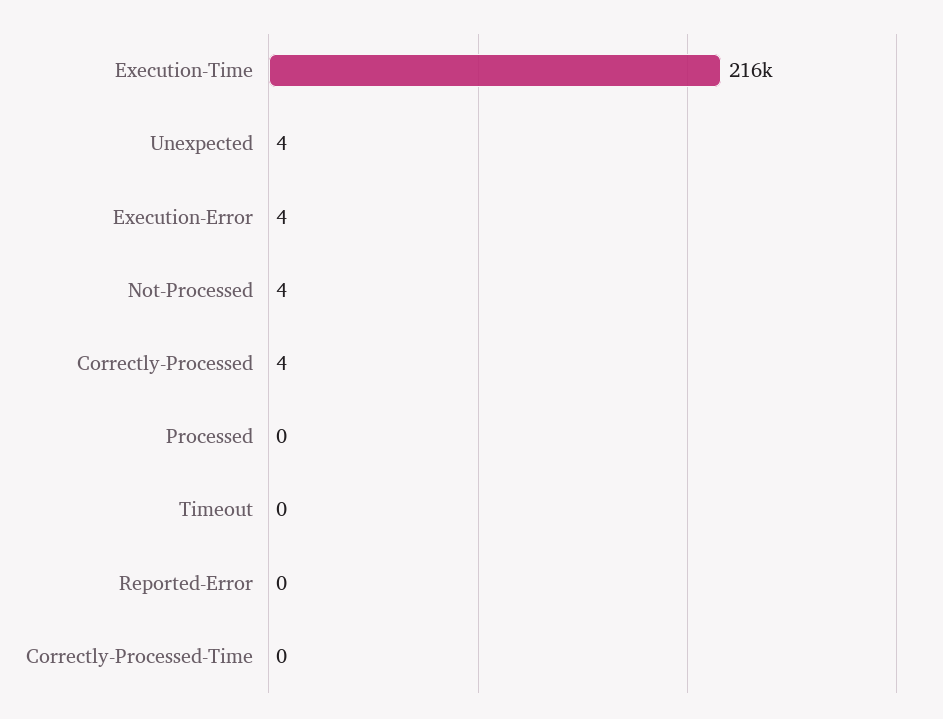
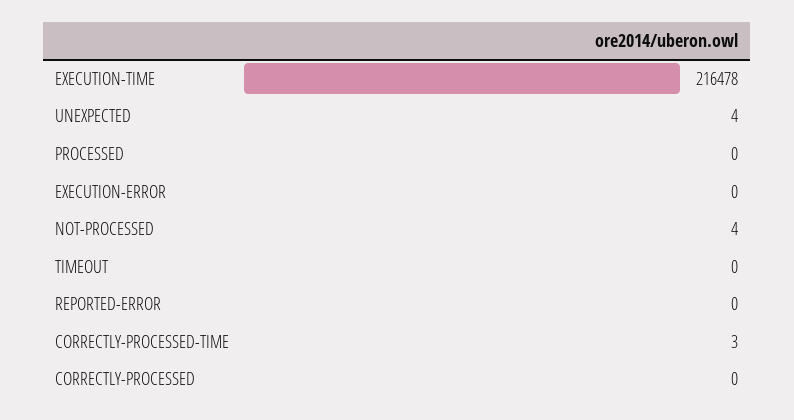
  {
    "Execution-Time": 216478,
    "Unexpected": 4,
-   "Execution-Error": 4,
+   "Execution-Error": 0,
    "Not-Processed": 4,
-   "Correctly-Processed": 4,
+   "Correctly-Processed": 0,
    "Processed": 0,
    "Timeout": 0,
    "Reported-Error": 0,
-   "Correctly-Processed-Time": 0
+   "Correctly-Processed-Time": 3
  }

